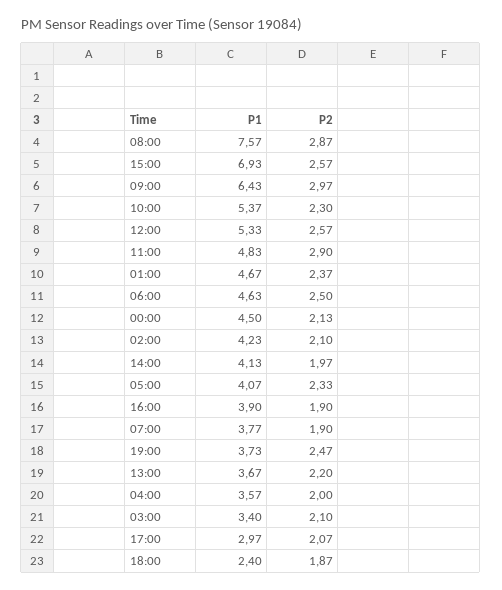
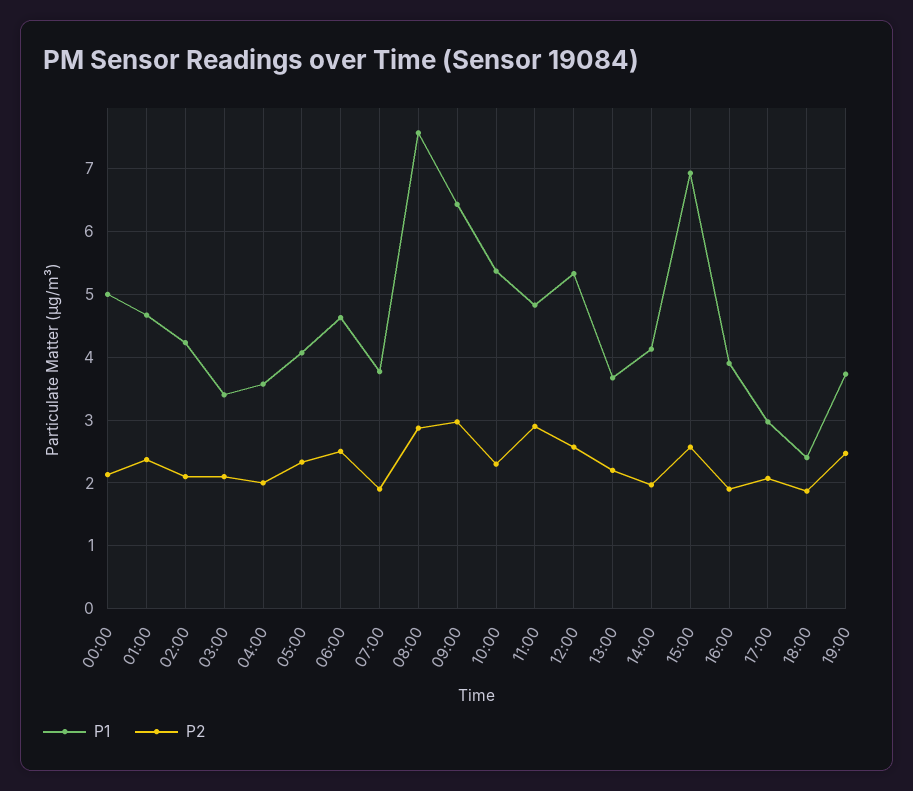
  {
    "P1": {
      "08:00": 7.57,
      "15:00": 6.93,
      "09:00": 6.43,
      "10:00": 5.37,
      "12:00": 5.33,
      "11:00": 4.83,
      "01:00": 4.67,
      "06:00": 4.63,
-     "00:00": 4.5,
+     "00:00": 5,
      "02:00": 4.23,
      "14:00": 4.13,
      "05:00": 4.07,
      "16:00": 3.9,
      "07:00": 3.77,
      "19:00": 3.73,
      "13:00": 3.67,
      "04:00": 3.57,
      "03:00": 3.4,
      "17:00": 2.97,
      "18:00": 2.4
    },
    "P2": {
      "08:00": 2.87,
      "15:00": 2.57,
      "09:00": 2.97,
      "10:00": 2.3,
      "12:00": 2.57,
      "11:00": 2.9,
      "01:00": 2.37,
      "06:00": 2.5,
      "00:00": 2.13,
      "02:00": 2.1,
      "14:00": 1.97,
      "05:00": 2.33,
      "16:00": 1.9,
      "07:00": 1.9,
      "19:00": 2.47,
      "13:00": 2.2,
      "04:00": 2,
      "03:00": 2.1,
      "17:00": 2.07,
      "18:00": 1.87
    }
  }

